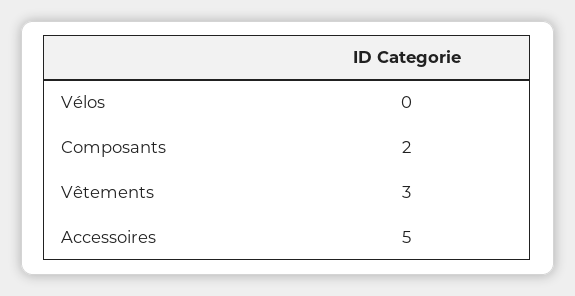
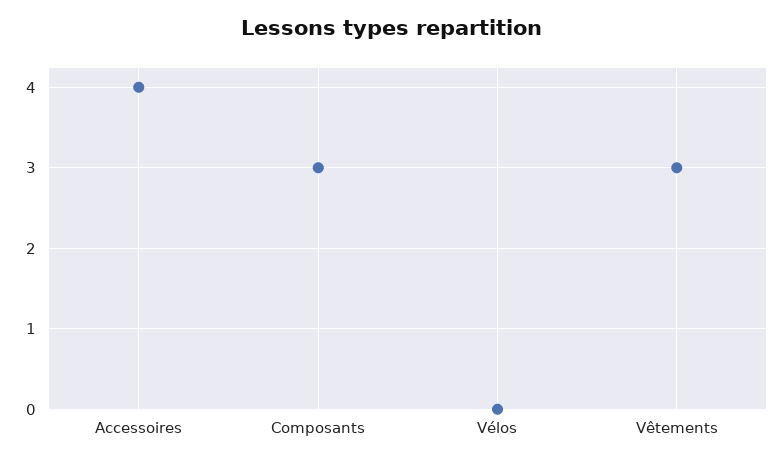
  {
    "Vélos": 0,
-   "Composants": 2,
+   "Composants": 3,
    "Vêtements": 3,
-   "Accessoires": 5
+   "Accessoires": 4
  }

